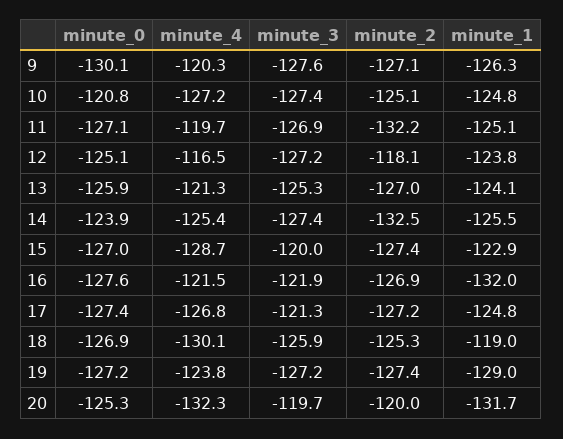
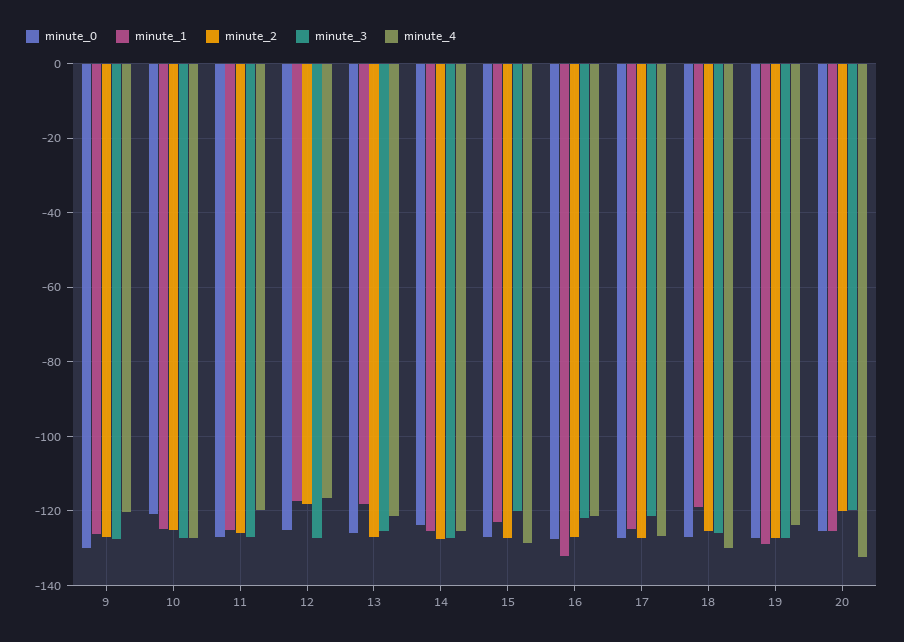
  {
    "minute_0": {
      "9": -130.1,
      "10": -120.8,
      "11": -127.1,
      "12": -125.1,
      "13": -125.9,
      "14": -123.9,
      "15": -127,
      "16": -127.6,
      "17": -127.4,
      "18": -126.9,
      "19": -127.2,
      "20": -125.3
    },
    "minute_4": {
      "9": -120.3,
      "10": -127.2,
      "11": -119.7,
      "12": -116.5,
      "13": -121.3,
      "14": -125.4,
      "15": -128.7,
      "16": -121.5,
      "17": -126.8,
      "18": -130.1,
      "19": -123.8,
      "20": -132.3
    },
    "minute_3": {
      "9": -127.6,
      "10": -127.4,
      "11": -126.9,
      "12": -127.2,
      "13": -125.3,
      "14": -127.4,
      "15": -120,
      "16": -121.9,
      "17": -121.3,
      "18": -125.9,
      "19": -127.2,
      "20": -119.7
    },
    "minute_2": {
      "9": -127.1,
      "10": -125.1,
-     "11": -132.2,
+     "11": -126,
      "12": -118.1,
      "13": -127,
-     "14": -132.5,
+     "14": -128,
      "15": -127.4,
      "16": -126.9,
      "17": -127.2,
      "18": -125.3,
      "19": -127.4,
      "20": -120
    },
    "minute_1": {
      "9": -126.3,
      "10": -124.8,
      "11": -125.1,
-     "12": -123.8,
+     "12": -118,
-     "13": -124.1,
+     "13": -118,
      "14": -125.5,
      "15": -122.9,
      "16": -132,
      "17": -124.8,
      "18": -119,
      "19": -129,
-     "20": -131.7
+     "20": -126
    }
  }

